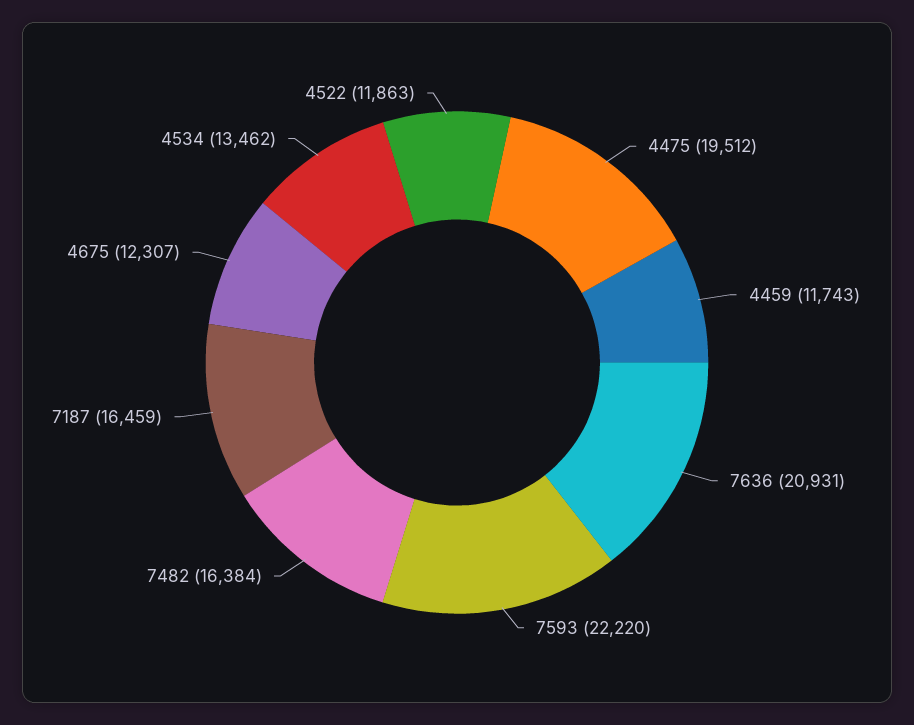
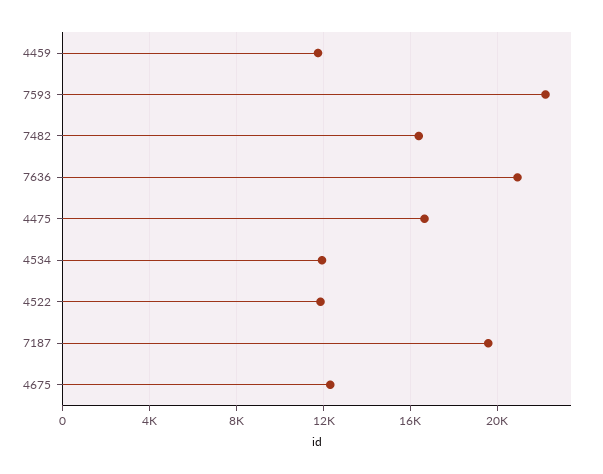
  {
-   "4475": 19512,
+   "4475": 16500,
    "4459": 11743,
    "7636": 20931,
    "7593": 22220,
    "7482": 16384,
-   "7187": 16459,
+   "7187": 19500,
    "4675": 12307,
-   "4534": 13462,
+   "4534": 12000,
    "4522": 11863
  }

